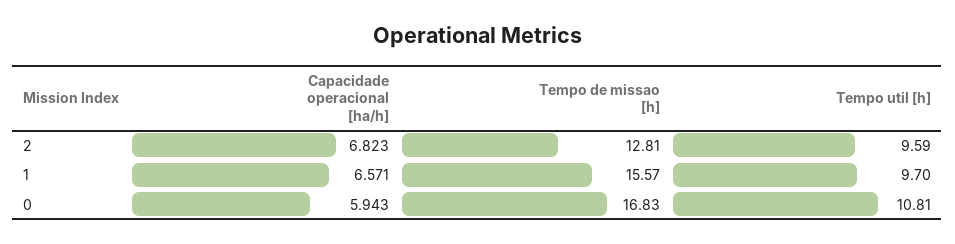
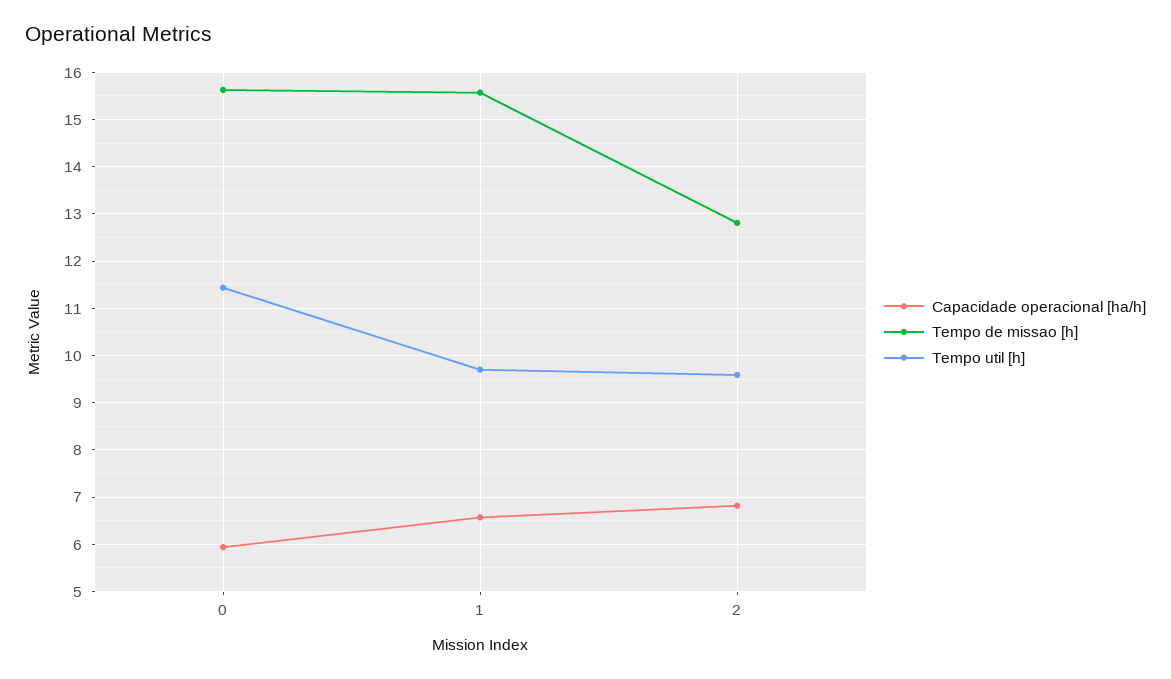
  {
    "Capacidade operacional [ha/h]": {
      "2": 6.823,
      "1": 6.571,
      "0": 5.943
    },
    "Tempo de missao [h]": {
      "2": 12.81,
      "1": 15.57,
-     "0": 16.83
+     "0": 15.6
    },
    "Tempo util [h]": {
      "2": 9.59,
      "1": 9.7,
-     "0": 10.81
+     "0": 11.4
    }
  }

